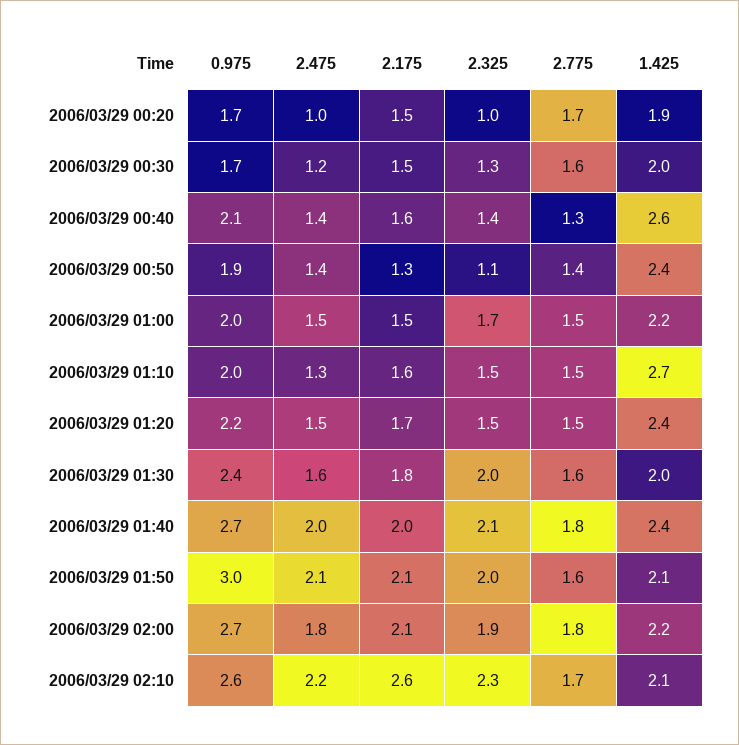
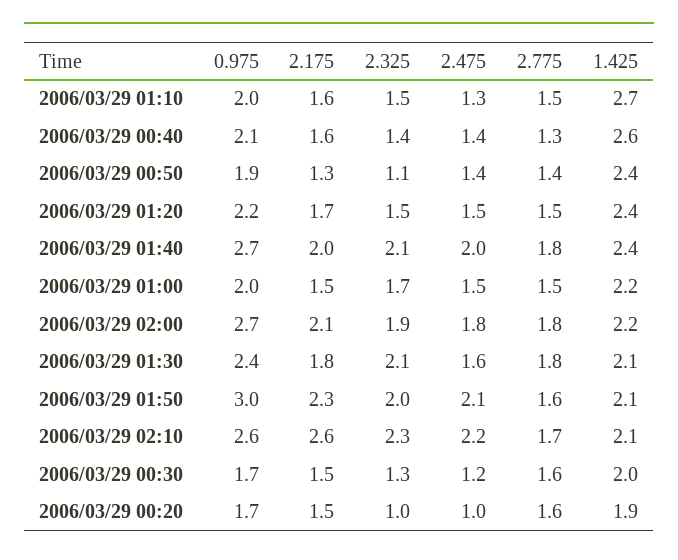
  {
    "0.975": {
      "2006/03/29 00:20": 1.7,
      "2006/03/29 00:30": 1.7,
      "2006/03/29 00:40": 2.1,
      "2006/03/29 00:50": 1.9,
      "2006/03/29 01:00": 2,
      "2006/03/29 01:10": 2,
      "2006/03/29 01:20": 2.2,
      "2006/03/29 01:30": 2.4,
      "2006/03/29 01:40": 2.7,
      "2006/03/29 01:50": 3,
      "2006/03/29 02:00": 2.7,
      "2006/03/29 02:10": 2.6
    },
    "2.475": {
      "2006/03/29 00:20": 1,
      "2006/03/29 00:30": 1.2,
      "2006/03/29 00:40": 1.4,
      "2006/03/29 00:50": 1.4,
      "2006/03/29 01:00": 1.5,
      "2006/03/29 01:10": 1.3,
      "2006/03/29 01:20": 1.5,
      "2006/03/29 01:30": 1.6,
      "2006/03/29 01:40": 2,
      "2006/03/29 01:50": 2.1,
      "2006/03/29 02:00": 1.8,
      "2006/03/29 02:10": 2.2
    },
    "2.175": {
      "2006/03/29 00:20": 1.5,
      "2006/03/29 00:30": 1.5,
      "2006/03/29 00:40": 1.6,
      "2006/03/29 00:50": 1.3,
      "2006/03/29 01:00": 1.5,
      "2006/03/29 01:10": 1.6,
      "2006/03/29 01:20": 1.7,
      "2006/03/29 01:30": 1.8,
      "2006/03/29 01:40": 2,
-     "2006/03/29 01:50": 2.1,
+     "2006/03/29 01:50": 2.3,
      "2006/03/29 02:00": 2.1,
      "2006/03/29 02:10": 2.6
    },
    "2.325": {
      "2006/03/29 00:20": 1,
      "2006/03/29 00:30": 1.3,
      "2006/03/29 00:40": 1.4,
      "2006/03/29 00:50": 1.1,
      "2006/03/29 01:00": 1.7,
      "2006/03/29 01:10": 1.5,
      "2006/03/29 01:20": 1.5,
-     "2006/03/29 01:30": 2,
+     "2006/03/29 01:30": 2.1,
      "2006/03/29 01:40": 2.1,
      "2006/03/29 01:50": 2,
      "2006/03/29 02:00": 1.9,
      "2006/03/29 02:10": 2.3
    },
    "2.775": {
-     "2006/03/29 00:20": 1.7,
+     "2006/03/29 00:20": 1.6,
      "2006/03/29 00:30": 1.6,
      "2006/03/29 00:40": 1.3,
      "2006/03/29 00:50": 1.4,
      "2006/03/29 01:00": 1.5,
      "2006/03/29 01:10": 1.5,
      "2006/03/29 01:20": 1.5,
-     "2006/03/29 01:30": 1.6,
+     "2006/03/29 01:30": 1.8,
      "2006/03/29 01:40": 1.8,
      "2006/03/29 01:50": 1.6,
      "2006/03/29 02:00": 1.8,
      "2006/03/29 02:10": 1.7
    },
    "1.425": {
      "2006/03/29 00:20": 1.9,
      "2006/03/29 00:30": 2,
      "2006/03/29 00:40": 2.6,
      "2006/03/29 00:50": 2.4,
      "2006/03/29 01:00": 2.2,
      "2006/03/29 01:10": 2.7,
      "2006/03/29 01:20": 2.4,
-     "2006/03/29 01:30": 2,
+     "2006/03/29 01:30": 2.1,
      "2006/03/29 01:40": 2.4,
      "2006/03/29 01:50": 2.1,
      "2006/03/29 02:00": 2.2,
      "2006/03/29 02:10": 2.1
    }
  }

